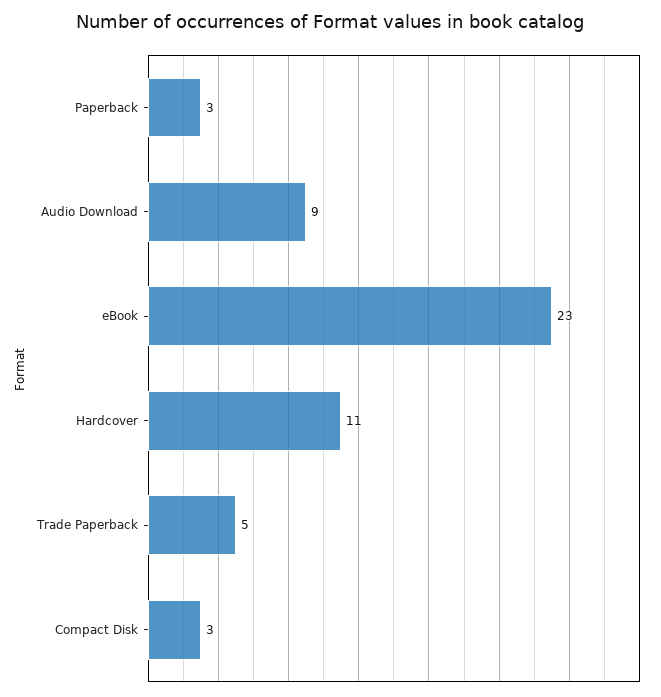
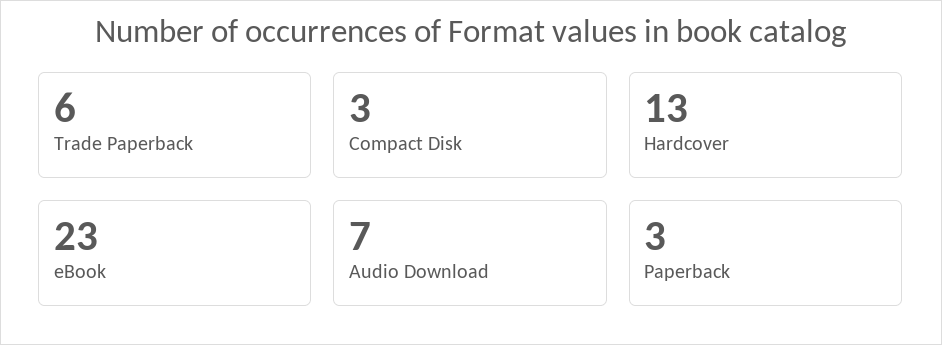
  {
    "Paperback": 3,
-   "Audio Download": 9,
+   "Audio Download": 7,
    "eBook": 23,
-   "Hardcover": 11,
+   "Hardcover": 13,
-   "Trade Paperback": 5,
+   "Trade Paperback": 6,
    "Compact Disk": 3
  }

